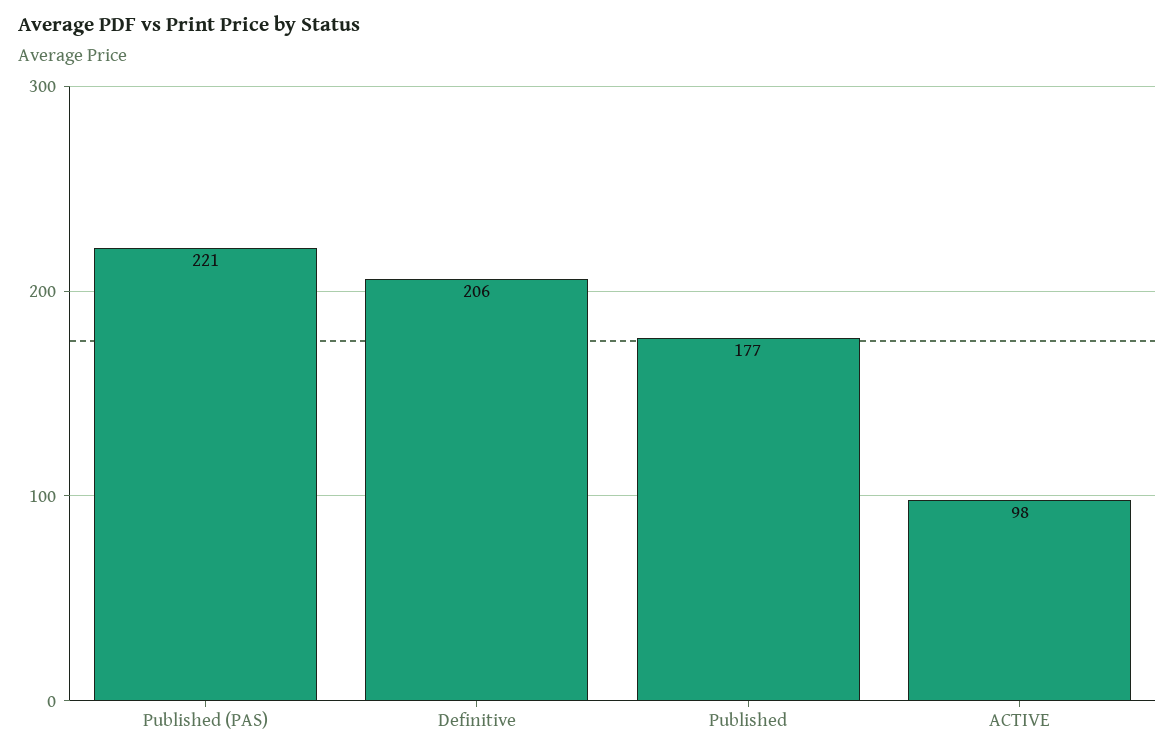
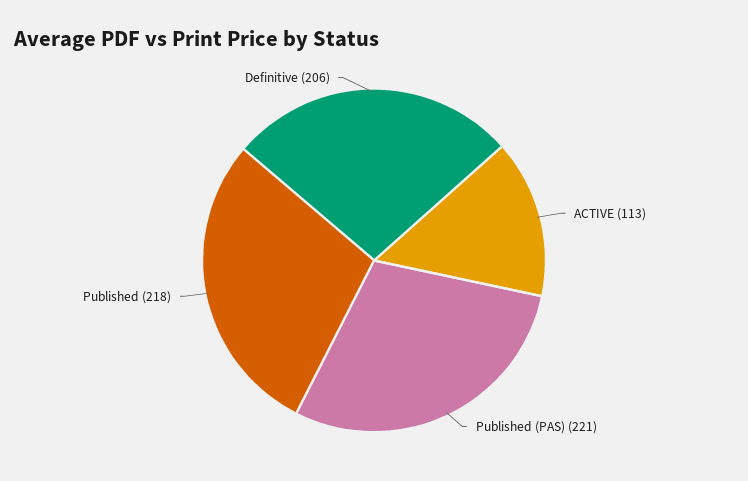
  {
    "Published (PAS)": 221,
    "Definitive": 206,
-   "Published": 177,
+   "Published": 218,
-   "ACTIVE": 98
+   "ACTIVE": 113
  }

